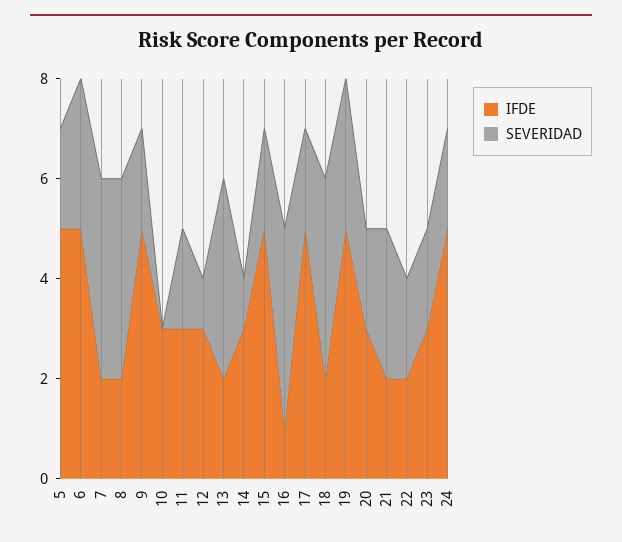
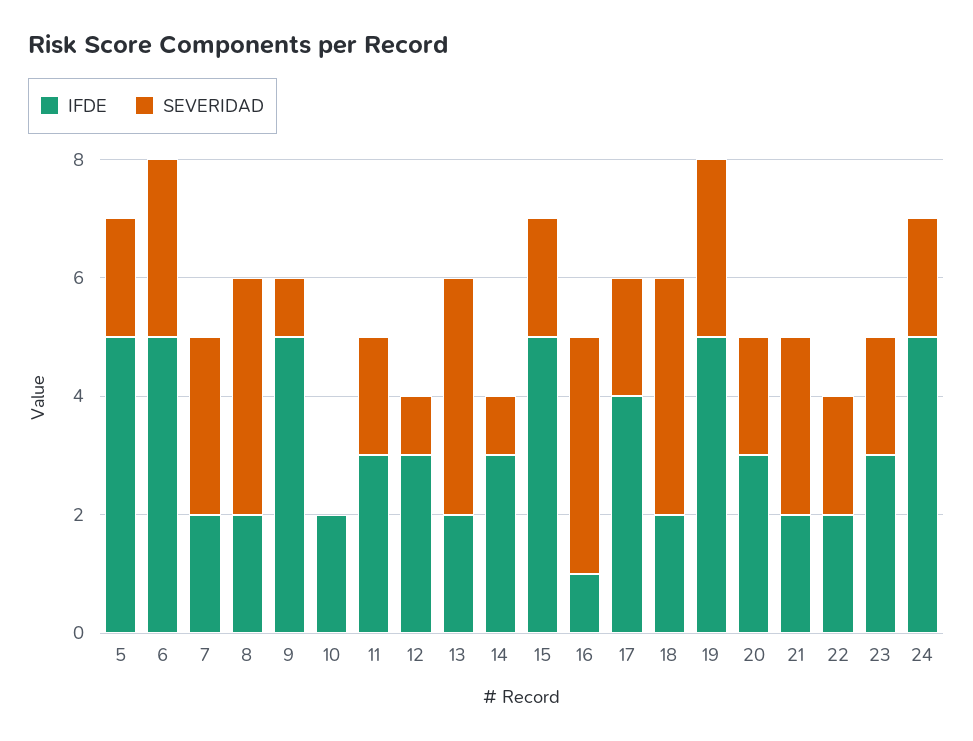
  {
    "IFDE": {
      "5": 5,
      "6": 5,
      "7": 2,
      "8": 2,
      "9": 5,
-     "10": 3,
+     "10": 2,
      "11": 3,
      "12": 3,
      "13": 2,
      "14": 3,
      "15": 5,
      "16": 1,
-     "17": 5,
+     "17": 4,
      "18": 2,
      "19": 5,
      "20": 3,
      "21": 2,
      "22": 2,
      "23": 3,
      "24": 5
    },
    "SEVERIDAD": {
      "5": 2,
      "6": 3,
-     "7": 4,
+     "7": 3,
      "8": 4,
-     "9": 2,
+     "9": 1,
      "10": 0,
      "11": 2,
      "12": 1,
      "13": 4,
      "14": 1,
      "15": 2,
      "16": 4,
      "17": 2,
      "18": 4,
      "19": 3,
      "20": 2,
      "21": 3,
      "22": 2,
      "23": 2,
      "24": 2
    }
  }

